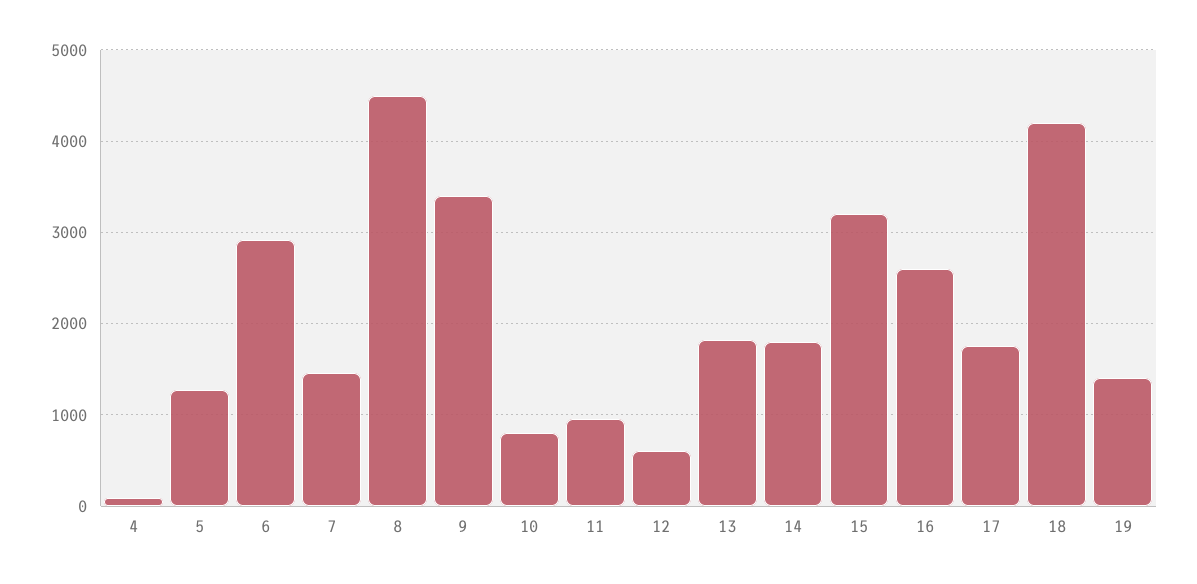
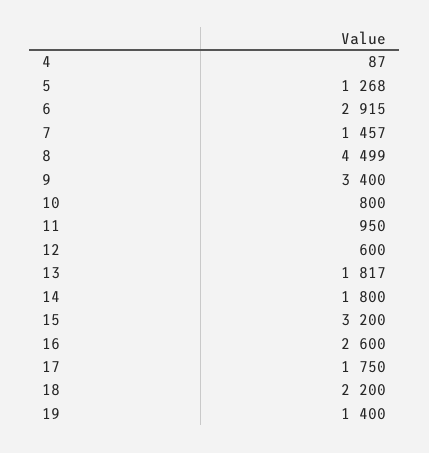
  {
    "4": 87,
    "5": 1268,
    "6": 2915,
    "7": 1457,
    "8": 4499,
    "9": 3400,
    "10": 800,
    "11": 950,
    "12": 600,
    "13": 1817,
    "14": 1800,
    "15": 3200,
    "16": 2600,
    "17": 1750,
-   "18": 4200,
+   "18": 2200,
    "19": 1400
  }

